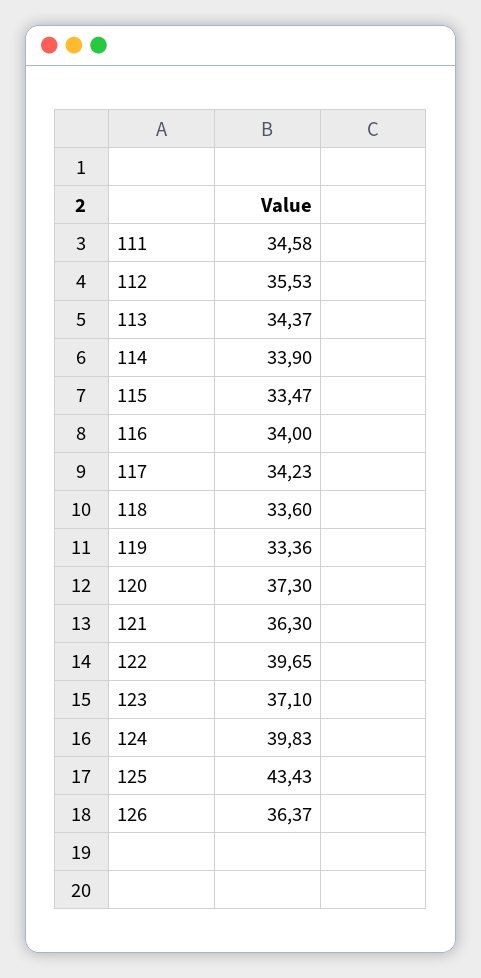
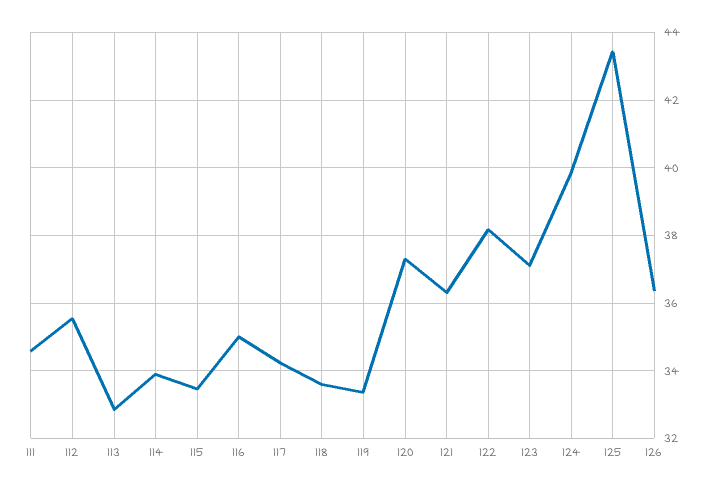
  {
    "111": 34.58,
    "112": 35.53,
-   "113": 34.37,
+   "113": 32.8,
    "114": 33.9,
    "115": 33.47,
-   "116": 34,
+   "116": 35,
    "117": 34.23,
    "118": 33.6,
    "119": 33.36,
    "120": 37.3,
    "121": 36.3,
-   "122": 39.65,
+   "122": 38.2,
    "123": 37.1,
    "124": 39.83,
    "125": 43.43,
    "126": 36.37
  }

